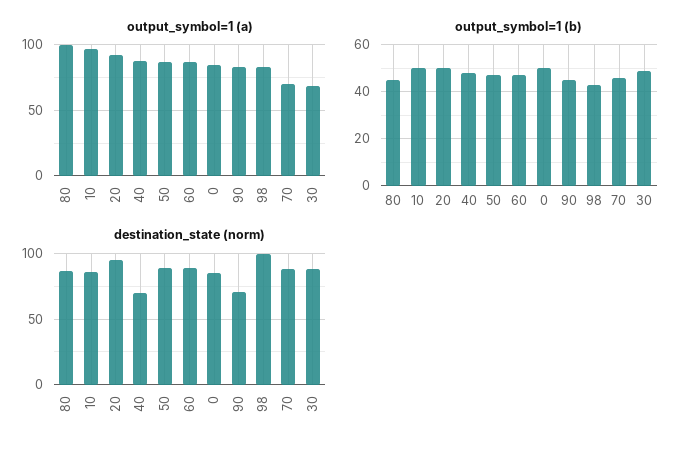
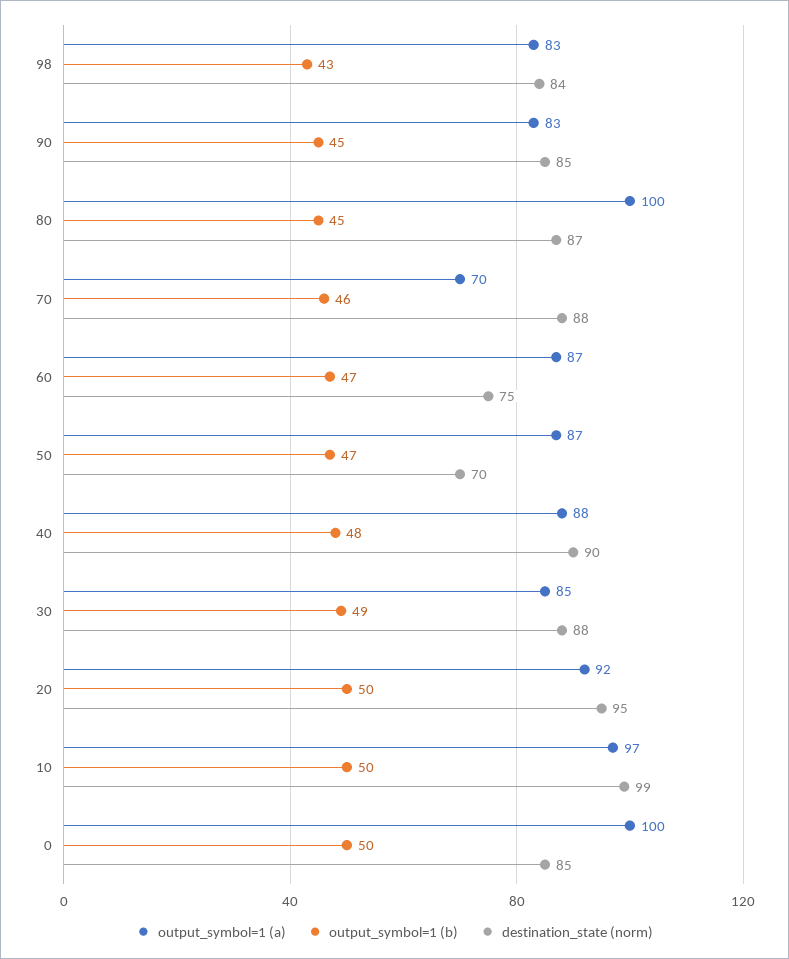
  {
    "output_symbol=1 (a)": {
      "80": 100,
      "10": 97,
      "20": 92,
      "40": 88,
      "50": 87,
      "60": 87,
-     "0": 85,
+     "0": 100,
      "90": 83,
      "98": 83,
      "70": 70,
-     "30": 70
+     "30": 85
    },
    "output_symbol=1 (b)": {
      "80": 45,
      "10": 50,
      "20": 50,
      "40": 48,
      "50": 47,
      "60": 47,
      "0": 50,
      "90": 45,
      "98": 43,
      "70": 46,
      "30": 49
    },
    "destination_state (norm)": {
      "80": 87,
-     "10": 85,
+     "10": 99,
      "20": 95,
-     "40": 70,
+     "40": 90,
-     "50": 90,
+     "50": 70,
-     "60": 90,
+     "60": 75,
      "0": 85,
-     "90": 70,
+     "90": 85,
-     "98": 100,
+     "98": 84,
      "70": 88,
      "30": 88
    }
  }

